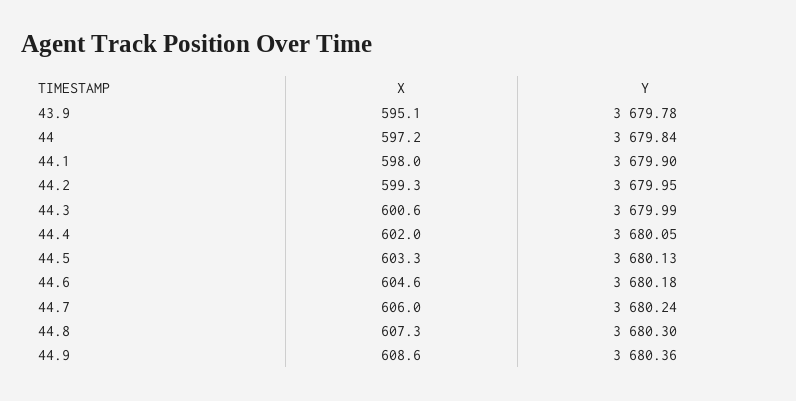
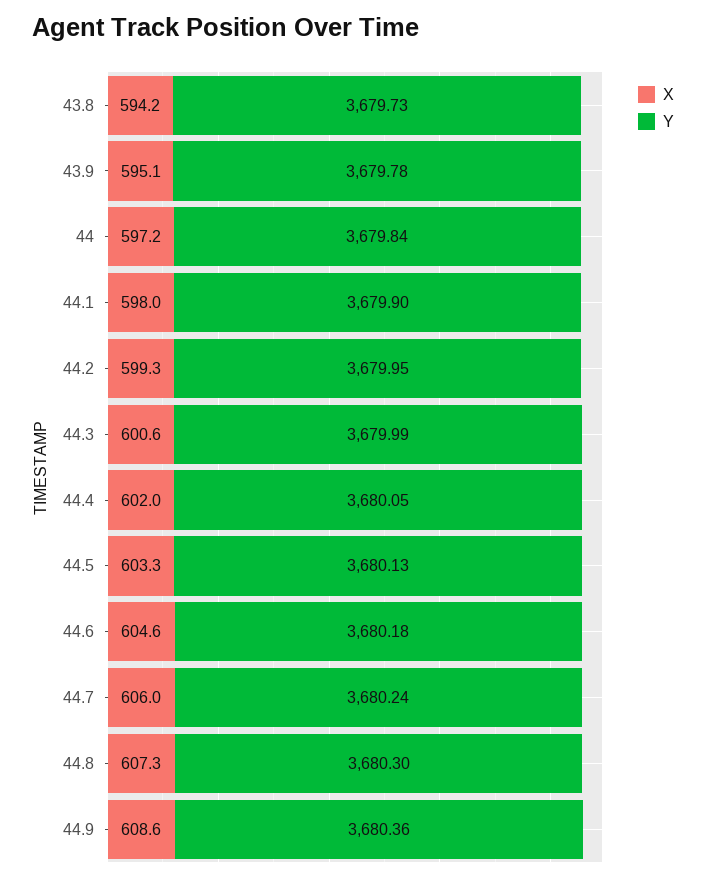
  {
    "X": {
      "43.9": 595.1,
      "44": 597.2,
      "44.1": 598,
      "44.2": 599.3,
      "44.3": 600.6,
      "44.4": 602,
      "44.5": 603.3,
      "44.6": 604.6,
      "44.7": 606,
      "44.8": 607.3,
-     "44.9": 608.6
+     "44.9": 608.6,
+     "43.8": 594.2
    },
    "Y": {
      "43.9": 3679.78,
      "44": 3679.84,
      "44.1": 3679.9,
      "44.2": 3679.95,
      "44.3": 3679.99,
      "44.4": 3680.05,
      "44.5": 3680.13,
      "44.6": 3680.18,
      "44.7": 3680.24,
      "44.8": 3680.3,
-     "44.9": 3680.36
+     "44.9": 3680.36,
+     "43.8": 3679.73
    }
  }

